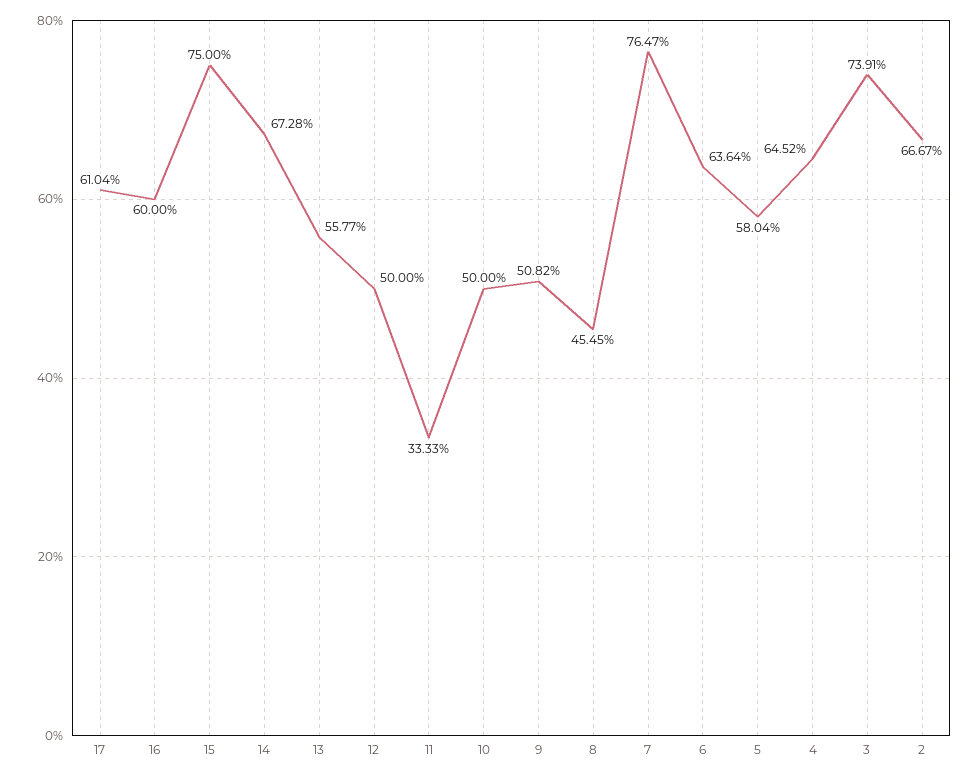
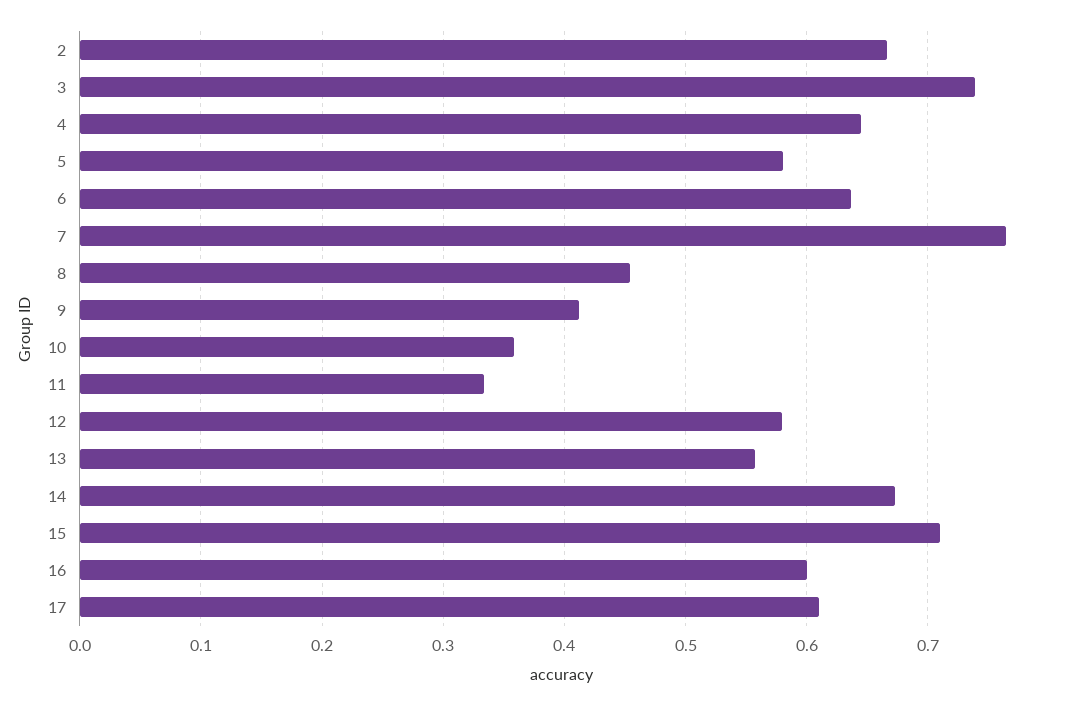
  {
    "17": 0.6104,
    "16": 0.6,
-   "15": 0.75,
+   "15": 0.71,
    "14": 0.6728,
    "13": 0.5577,
-   "12": 0.5,
+   "12": 0.58,
    "11": 0.3333,
-   "10": 0.5,
+   "10": 0.36,
-   "9": 0.5082,
+   "9": 0.41,
    "8": 0.4545,
    "7": 0.7647,
    "6": 0.6364,
    "5": 0.5804,
    "4": 0.6452,
    "3": 0.7391,
    "2": 0.6667
  }

